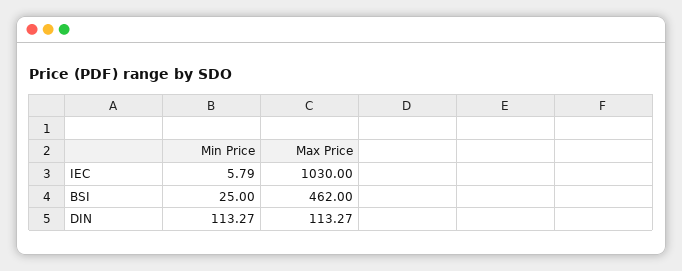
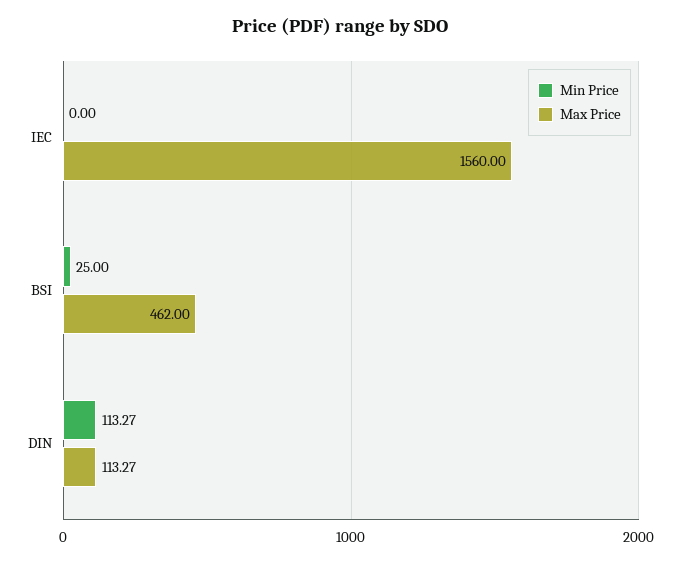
  {
    "Min Price": {
-     "IEC": 5.79,
+     "IEC": 0,
      "BSI": 25,
      "DIN": 113.27
    },
    "Max Price": {
-     "IEC": 1030,
+     "IEC": 1560,
      "BSI": 462,
      "DIN": 113.27
    }
  }

